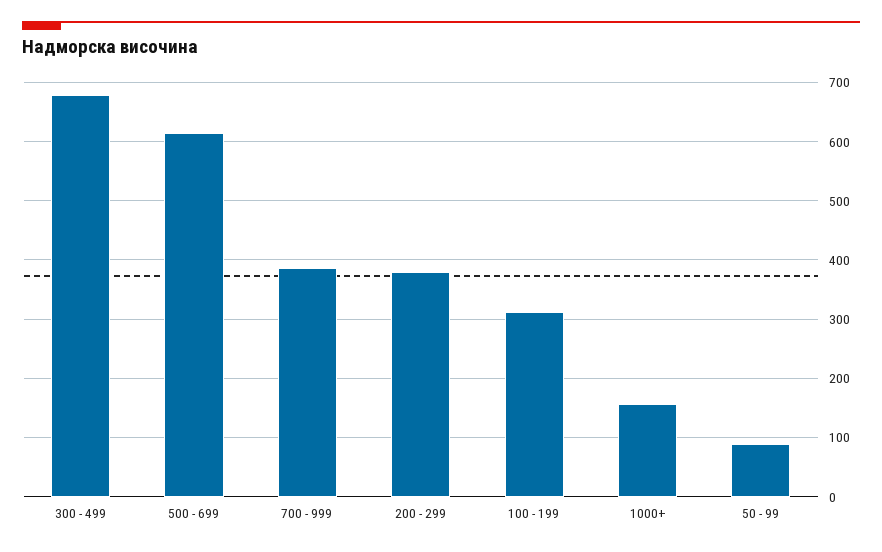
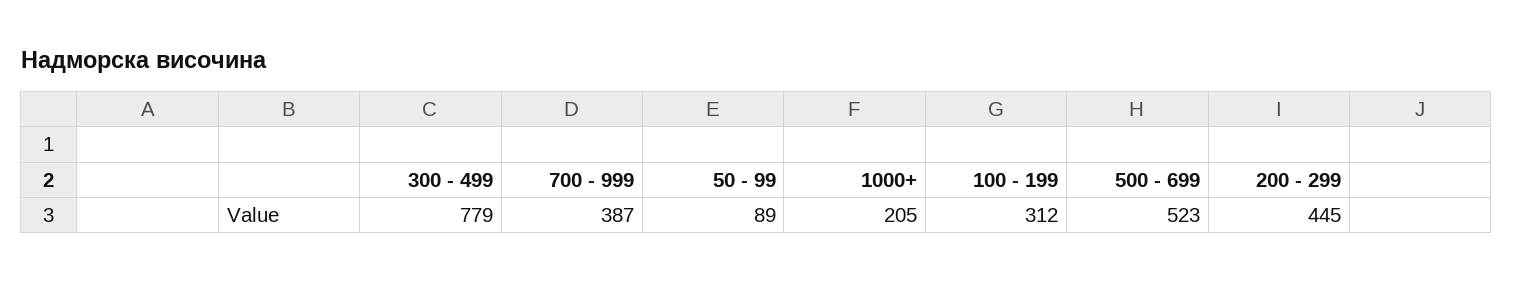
  {
-   "300 - 499": 680,
+   "300 - 499": 779,
-   "500 - 699": 620,
+   "500 - 699": 523,
    "700 - 999": 387,
-   "200 - 299": 380,
+   "200 - 299": 445,
    "100 - 199": 312,
-   "1000+": 160,
+   "1000+": 205,
    "50 - 99": 89
  }

